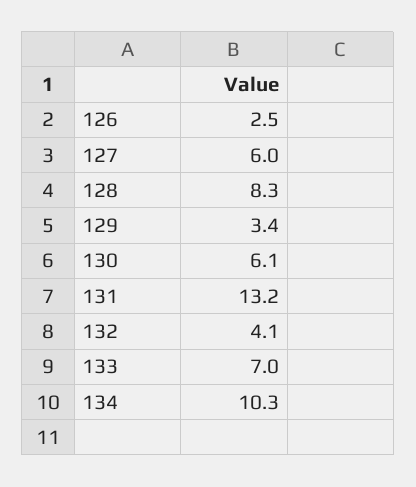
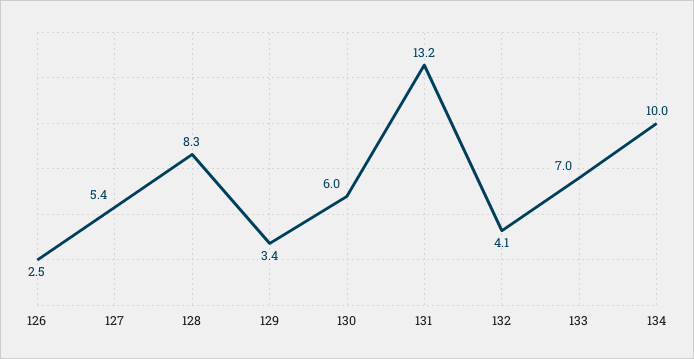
  {
    "126": 2.5,
-   "127": 6,
+   "127": 5.4,
    "128": 8.3,
    "129": 3.4,
-   "130": 6.1,
+   "130": 6,
    "131": 13.2,
    "132": 4.1,
    "133": 7,
-   "134": 10.3
+   "134": 10
  }

